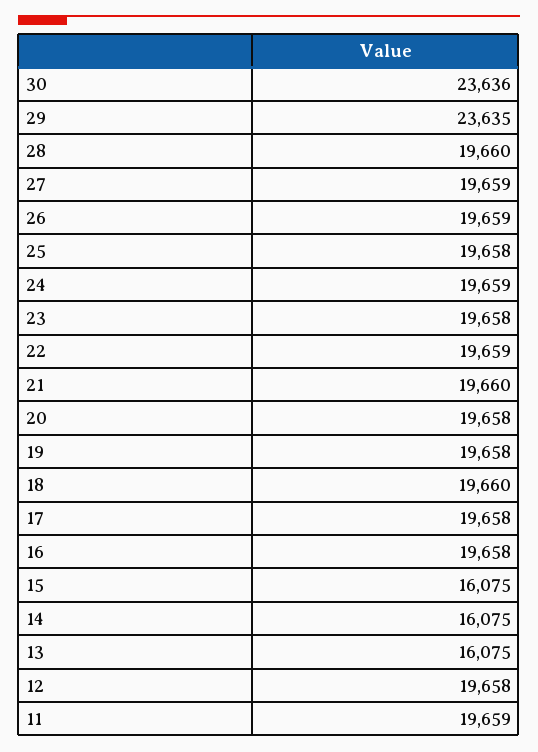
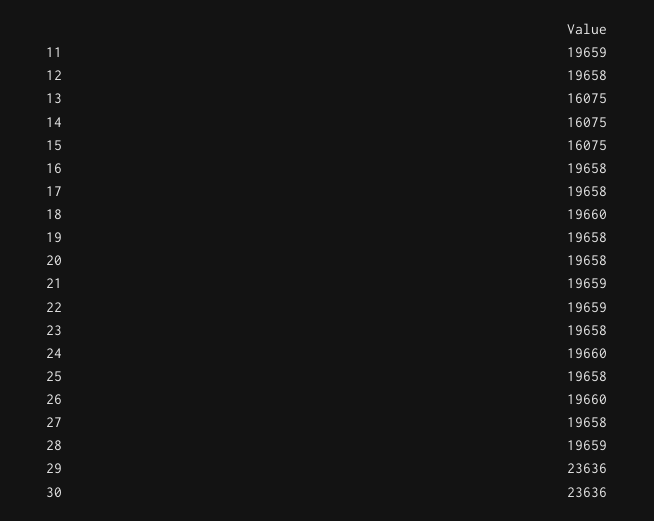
  {
    "30": 23636,
-   "29": 23635,
+   "29": 23636,
-   "28": 19660,
+   "28": 19659,
-   "27": 19659,
+   "27": 19658,
-   "26": 19659,
+   "26": 19660,
    "25": 19658,
-   "24": 19659,
+   "24": 19660,
    "23": 19658,
    "22": 19659,
-   "21": 19660,
+   "21": 19659,
    "20": 19658,
    "19": 19658,
    "18": 19660,
    "17": 19658,
    "16": 19658,
    "15": 16075,
    "14": 16075,
    "13": 16075,
    "12": 19658,
    "11": 19659
  }

